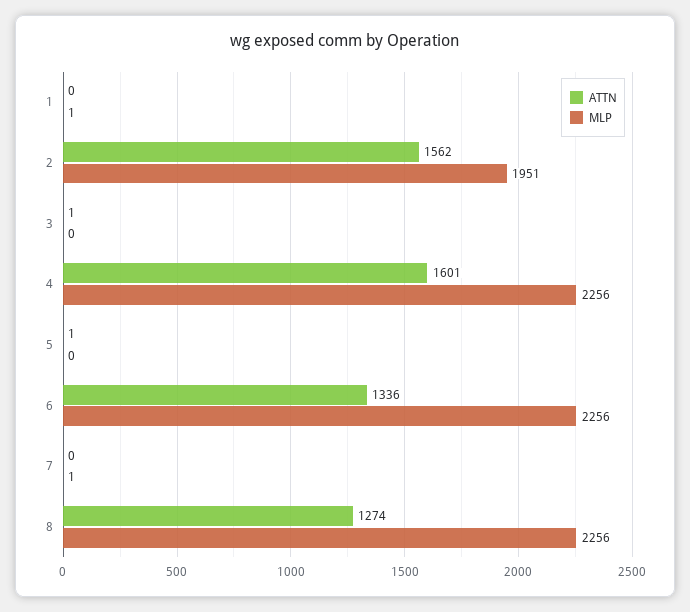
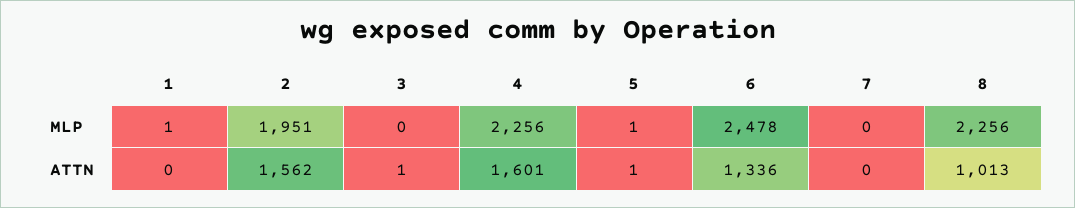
  {
    "ATTN": {
      "1": 0,
      "2": 1562,
      "3": 1,
      "4": 1601,
      "5": 1,
      "6": 1336,
      "7": 0,
-     "8": 1274
+     "8": 1013
    },
    "MLP": {
      "1": 1,
      "2": 1951,
      "3": 0,
      "4": 2256,
-     "5": 0,
+     "5": 1,
-     "6": 2256,
+     "6": 2478,
-     "7": 1,
+     "7": 0,
      "8": 2256
    }
  }

